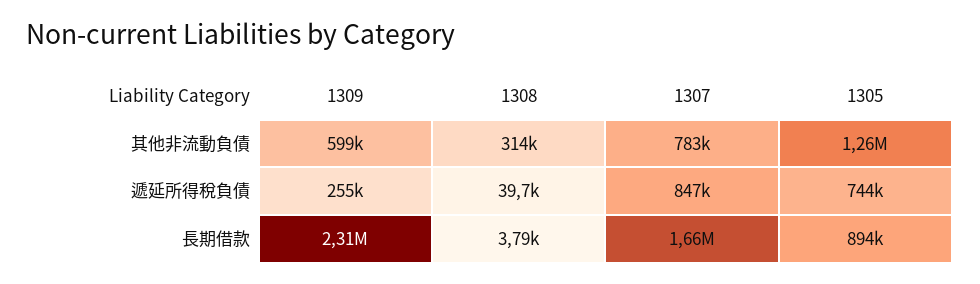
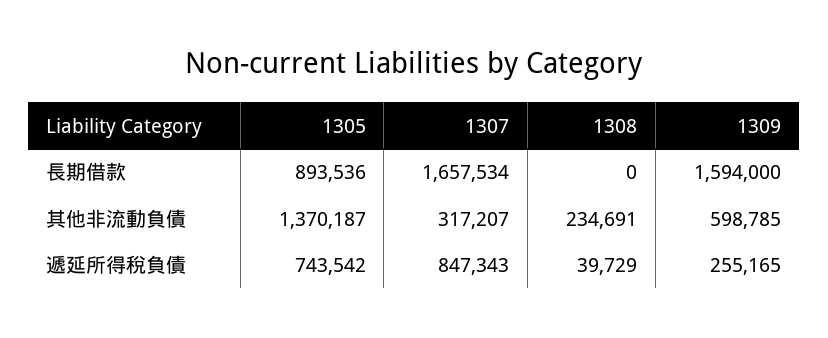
  {
    "1309": {
      "其他非流動負債": 598785,
      "遞延所得稅負債": 255165,
-     "長期借款": 2310000
+     "長期借款": 1594000
    },
    "1308": {
-     "其他非流動負債": 314000,
+     "其他非流動負債": 234691,
      "遞延所得稅負債": 39729,
-     "長期借款": 3790
+     "長期借款": 0
    },
    "1307": {
-     "其他非流動負債": 783000,
+     "其他非流動負債": 317207,
      "遞延所得稅負債": 847343,
      "長期借款": 1657534
    },
    "1305": {
-     "其他非流動負債": 1260000,
+     "其他非流動負債": 1370187,
      "遞延所得稅負債": 743542,
      "長期借款": 893536
    }
  }

